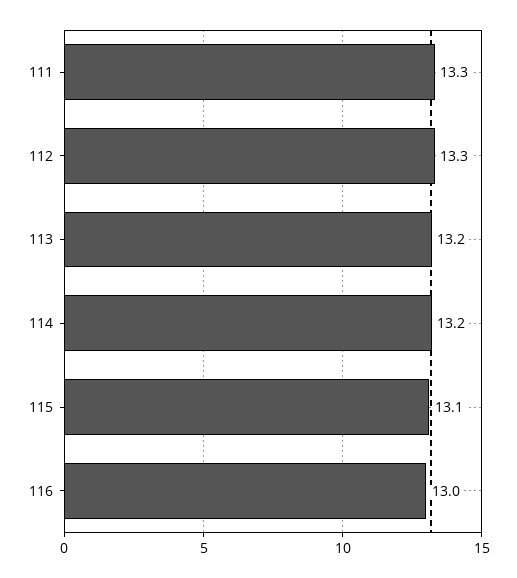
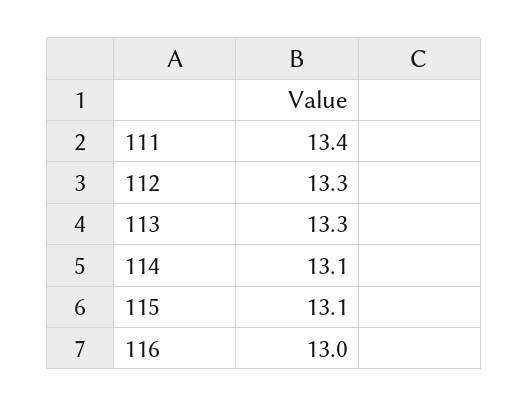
  {
-   "111": 13.3,
+   "111": 13.4,
    "112": 13.3,
-   "113": 13.2,
+   "113": 13.3,
-   "114": 13.2,
+   "114": 13.1,
    "115": 13.1,
    "116": 13
  }

